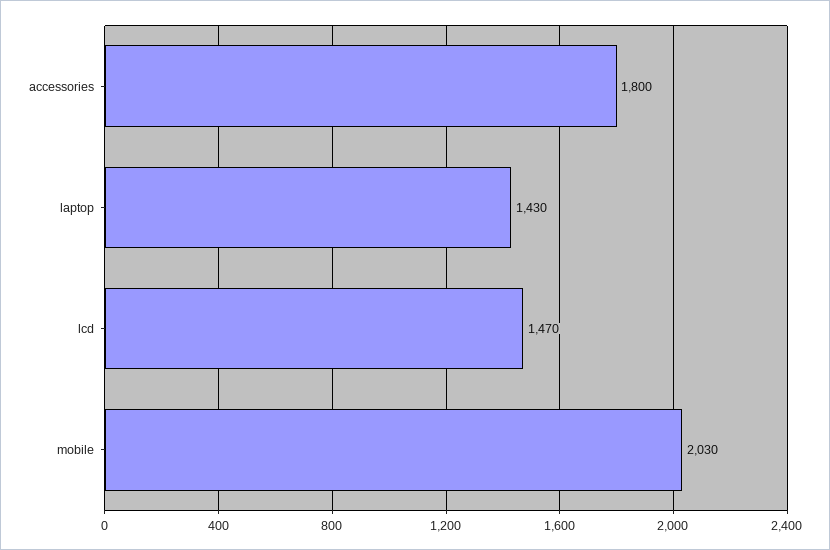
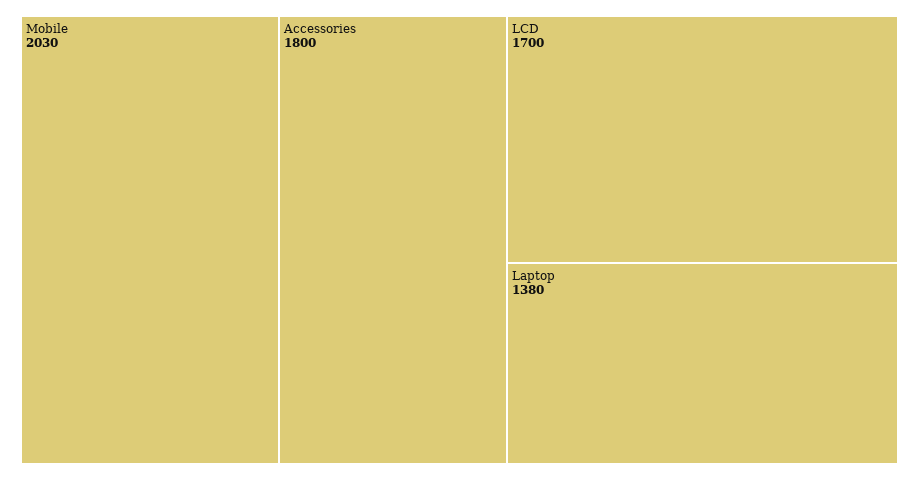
  {
    "accessories": 1800,
-   "laptop": 1430,
+   "laptop": 1380,
-   "lcd": 1470,
+   "lcd": 1700,
    "mobile": 2030
  }

